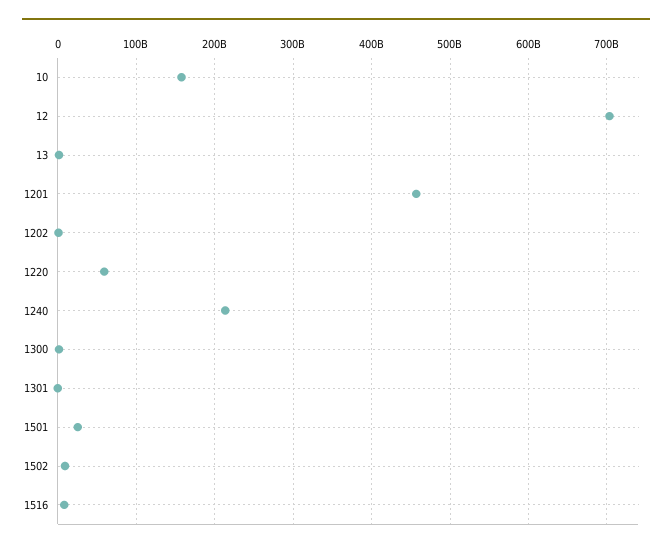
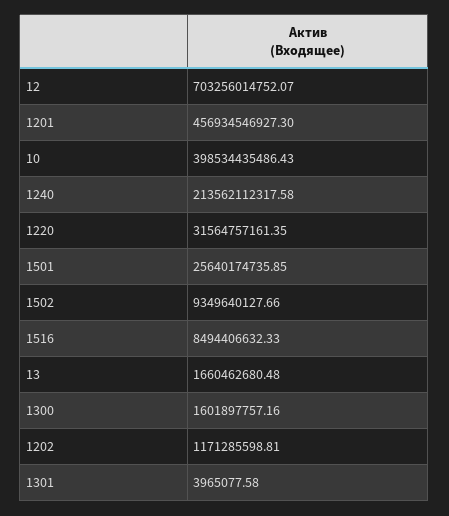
  {
-   "10": 160000000000,
+   "10": 398534435486.43,
    "12": 703256014752.07,
    "13": 1660462680.48,
    "1201": 456934546927.3,
    "1202": 1171285598.81,
-   "1220": 60000000000,
+   "1220": 31564757161.35,
    "1240": 213562112317.58,
    "1300": 1601897757.16,
    "1301": 3965077.58,
    "1501": 25640174735.85,
    "1502": 9349640127.66,
    "1516": 8494406632.33
  }

